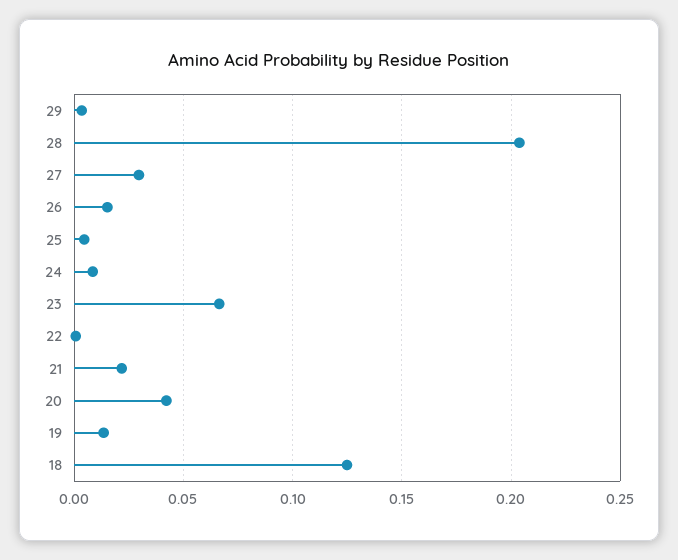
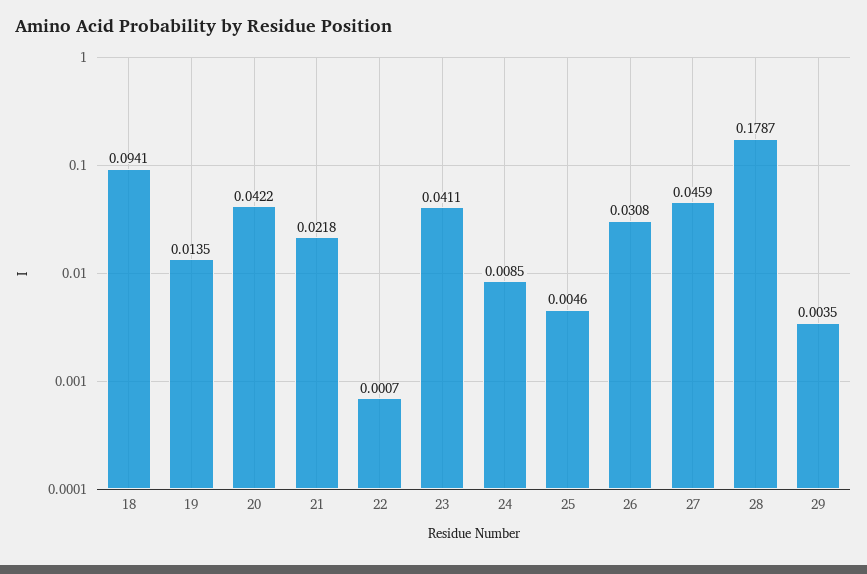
  {
    "29": 0.0035,
-   "28": 0.205,
+   "28": 0.1787,
-   "27": 0.03,
+   "27": 0.0459,
-   "26": 0.015,
+   "26": 0.0308,
    "25": 0.0046,
    "24": 0.0085,
-   "23": 0.065,
+   "23": 0.0411,
    "22": 0.0007,
    "21": 0.0218,
    "20": 0.0422,
    "19": 0.0135,
-   "18": 0.125
+   "18": 0.0941
  }

